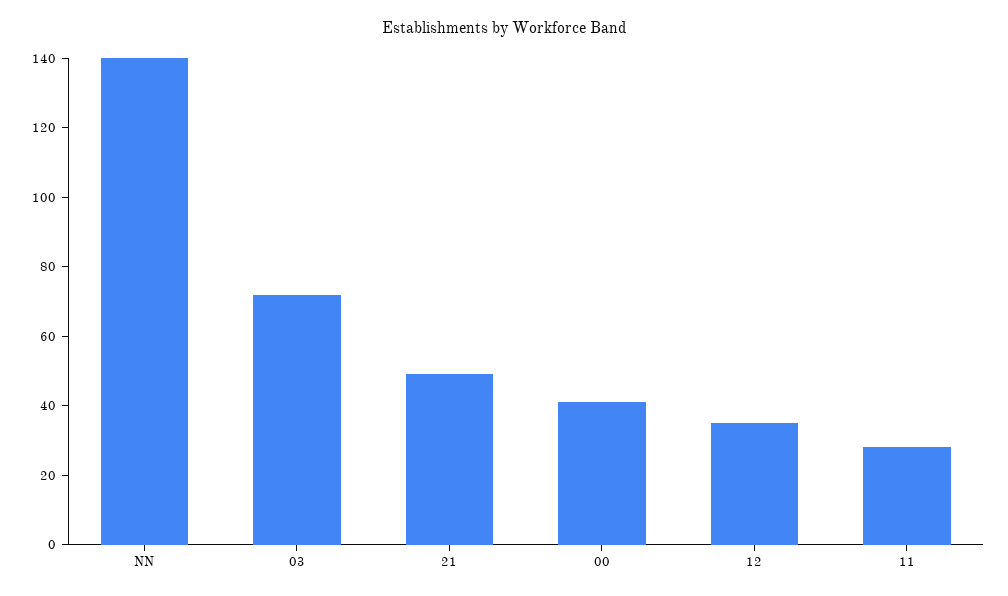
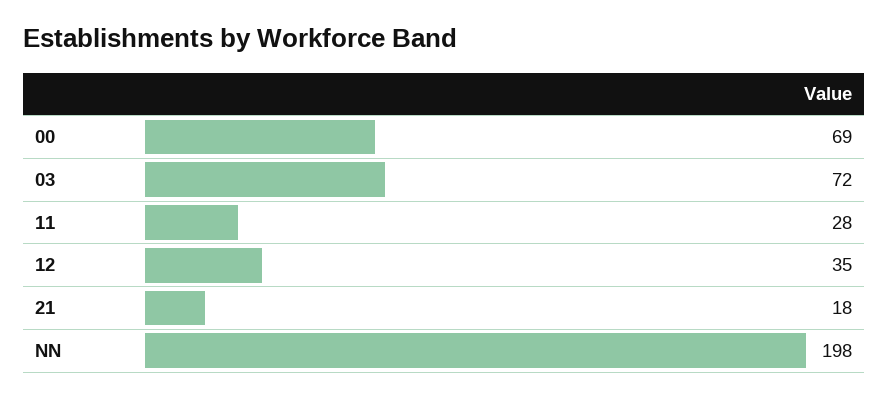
  {
-   "NN": 140,
+   "NN": 198,
    "03": 72,
-   "21": 50,
+   "21": 18,
-   "00": 40,
+   "00": 69,
    "12": 35,
    "11": 28
  }

